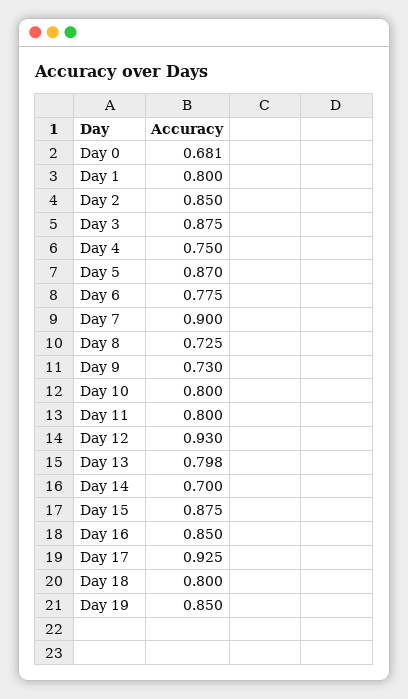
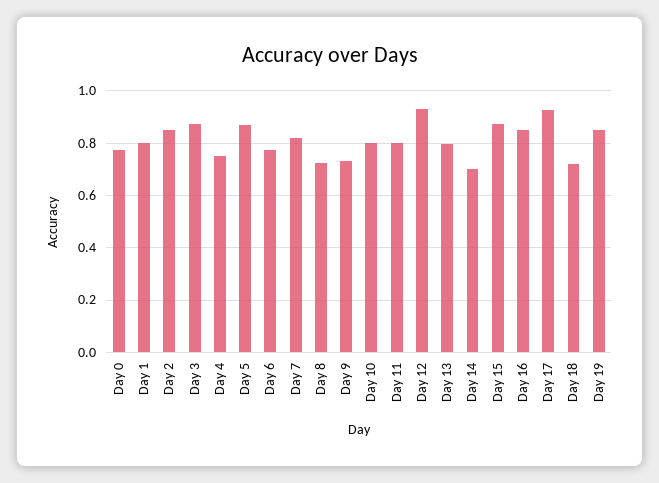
  {
-   "Day 0": 0.681,
+   "Day 0": 0.775,
    "Day 1": 0.8,
    "Day 2": 0.85,
    "Day 3": 0.875,
    "Day 4": 0.75,
    "Day 5": 0.87,
    "Day 6": 0.775,
-   "Day 7": 0.9,
+   "Day 7": 0.825,
    "Day 8": 0.725,
    "Day 9": 0.73,
    "Day 10": 0.8,
    "Day 11": 0.8,
    "Day 12": 0.93,
    "Day 13": 0.798,
    "Day 14": 0.7,
    "Day 15": 0.875,
    "Day 16": 0.85,
    "Day 17": 0.925,
-   "Day 18": 0.8,
+   "Day 18": 0.725,
    "Day 19": 0.85
  }

